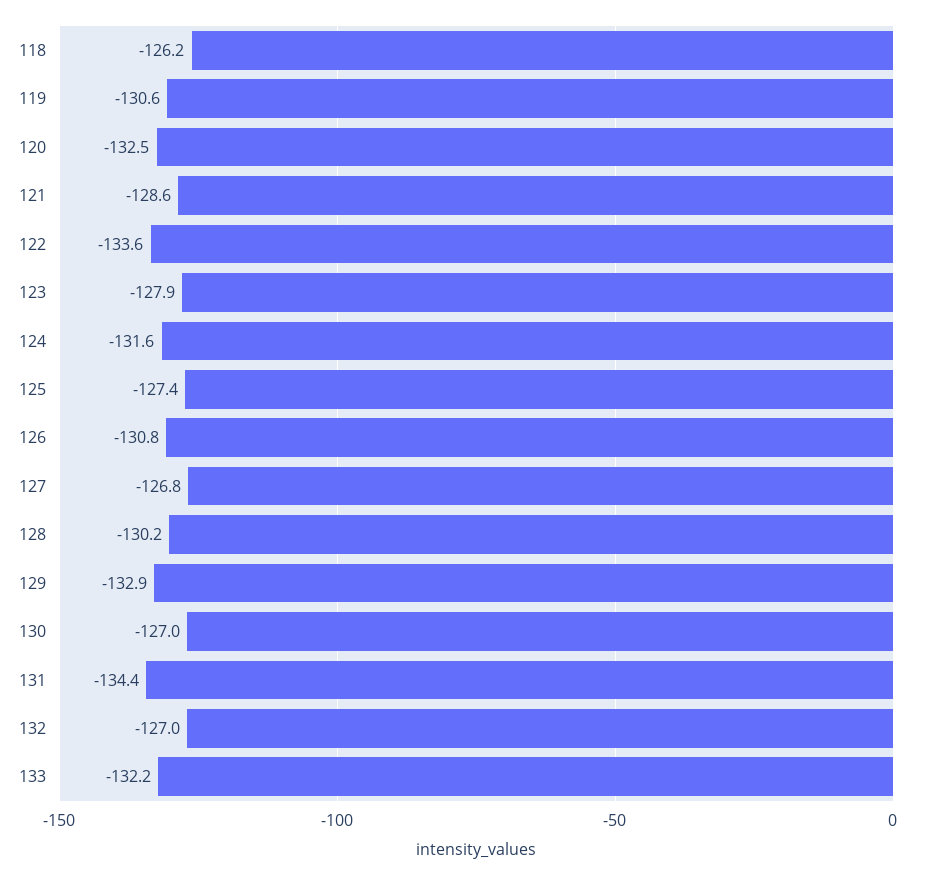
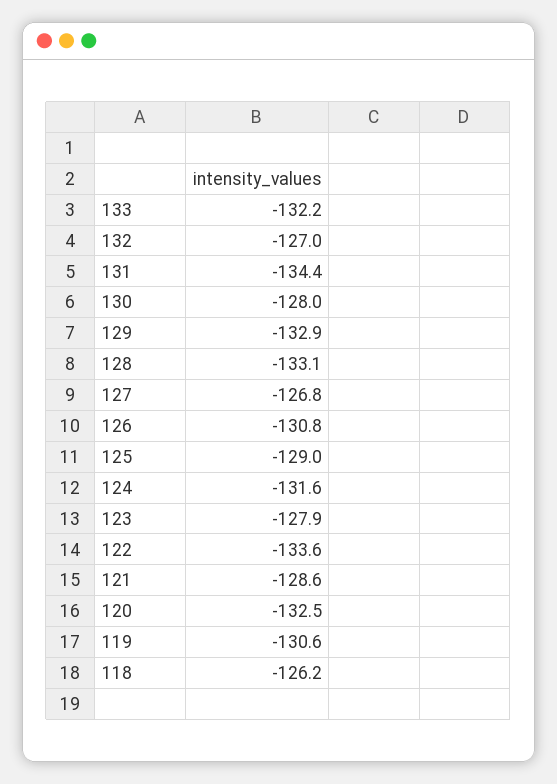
  {
    "118": -126.2,
    "119": -130.6,
    "120": -132.5,
    "121": -128.6,
    "122": -133.6,
    "123": -127.9,
    "124": -131.6,
-   "125": -127.4,
+   "125": -129,
    "126": -130.8,
    "127": -126.8,
-   "128": -130.2,
+   "128": -133.1,
    "129": -132.9,
-   "130": -127,
+   "130": -128,
    "131": -134.4,
    "132": -127,
    "133": -132.2
  }

